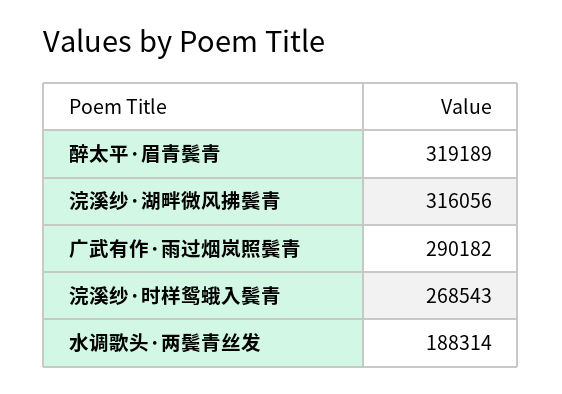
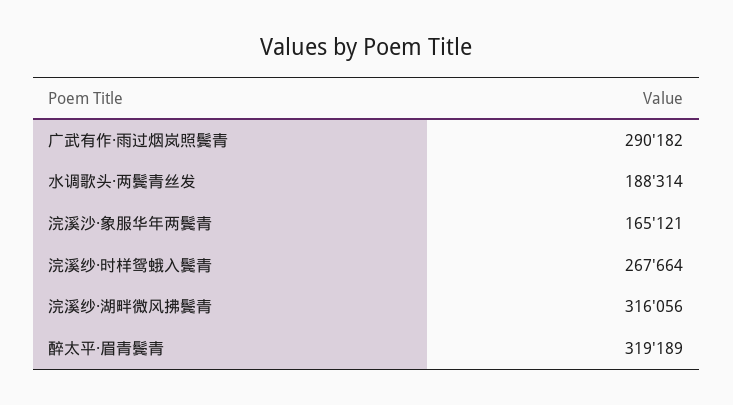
  {
    "醉太平·眉青鬓青": 319189,
    "浣溪纱·湖畔微风拂鬓青": 316056,
    "广武有作·雨过烟岚照鬓青": 290182,
-   "浣溪纱·时样鸳蛾入鬓青": 268543,
+   "浣溪纱·时样鸳蛾入鬓青": 267664,
-   "水调歌头·两鬓青丝发": 188314
+   "水调歌头·两鬓青丝发": 188314,
+   "浣溪沙·象服华年两鬓青": 165121
  }

